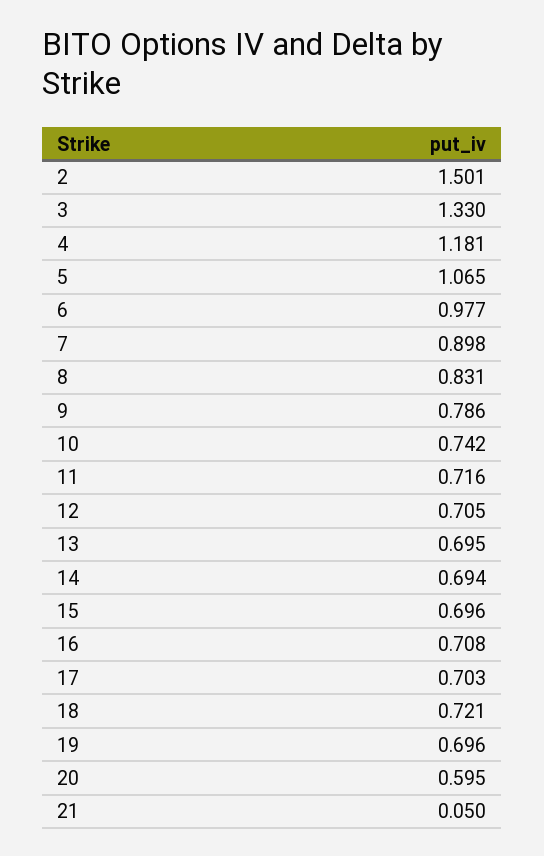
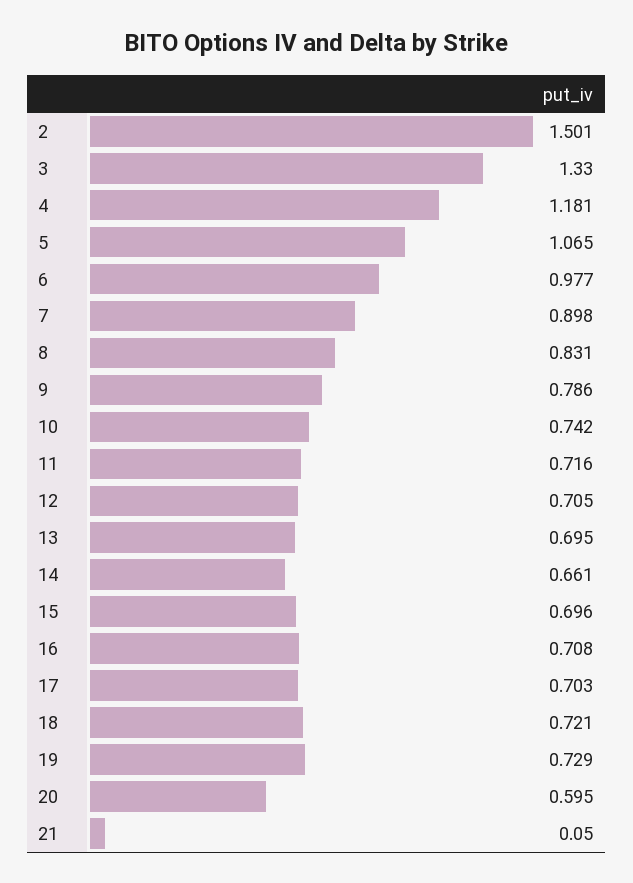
  {
    "2": 1.501,
    "3": 1.33,
    "4": 1.181,
    "5": 1.065,
    "6": 0.977,
    "7": 0.898,
    "8": 0.831,
    "9": 0.786,
    "10": 0.742,
    "11": 0.716,
    "12": 0.705,
    "13": 0.695,
-   "14": 0.694,
+   "14": 0.661,
    "15": 0.696,
    "16": 0.708,
    "17": 0.703,
    "18": 0.721,
-   "19": 0.696,
+   "19": 0.729,
    "20": 0.595,
    "21": 0.05
  }

